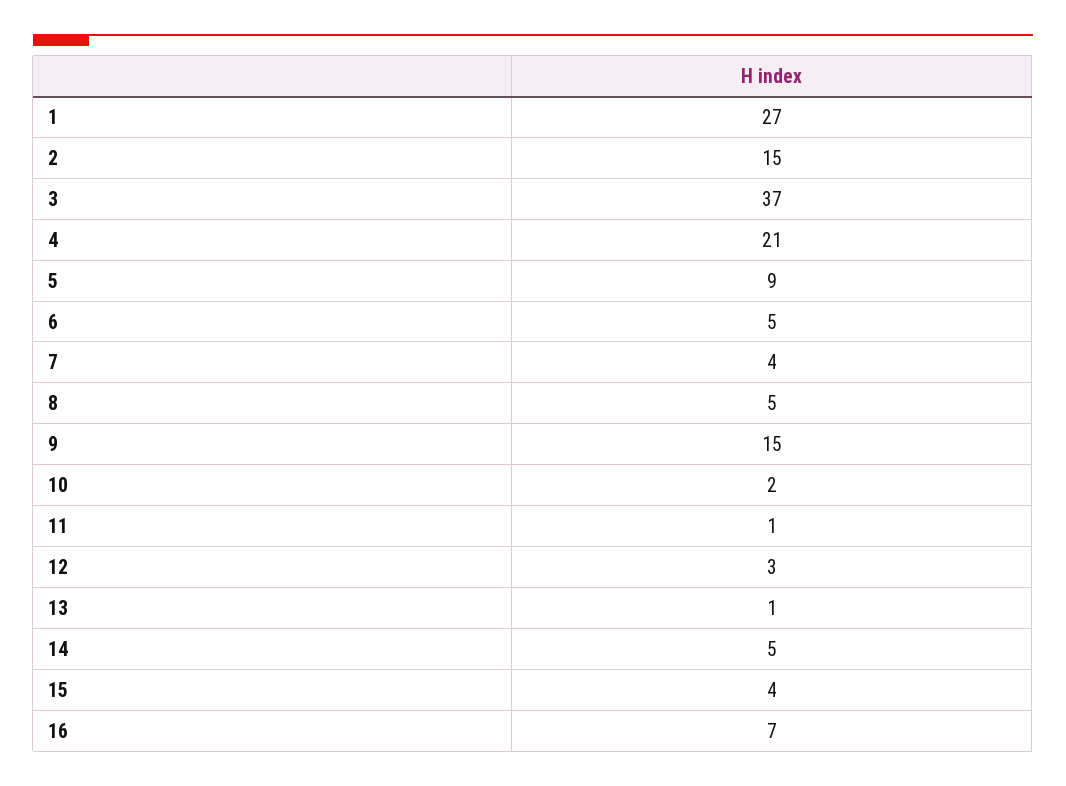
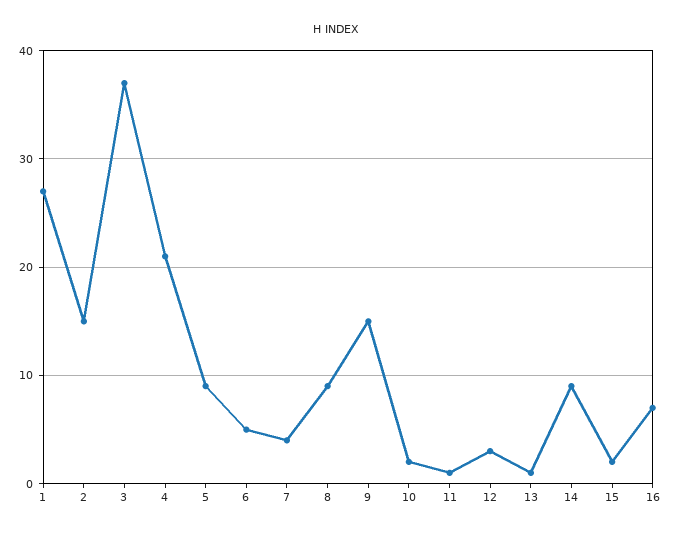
  {
    "1": 27,
    "2": 15,
    "3": 37,
    "4": 21,
    "5": 9,
    "6": 5,
    "7": 4,
-   "8": 5,
+   "8": 9,
    "9": 15,
    "10": 2,
    "11": 1,
    "12": 3,
    "13": 1,
-   "14": 5,
+   "14": 9,
-   "15": 4,
+   "15": 2,
    "16": 7
  }

